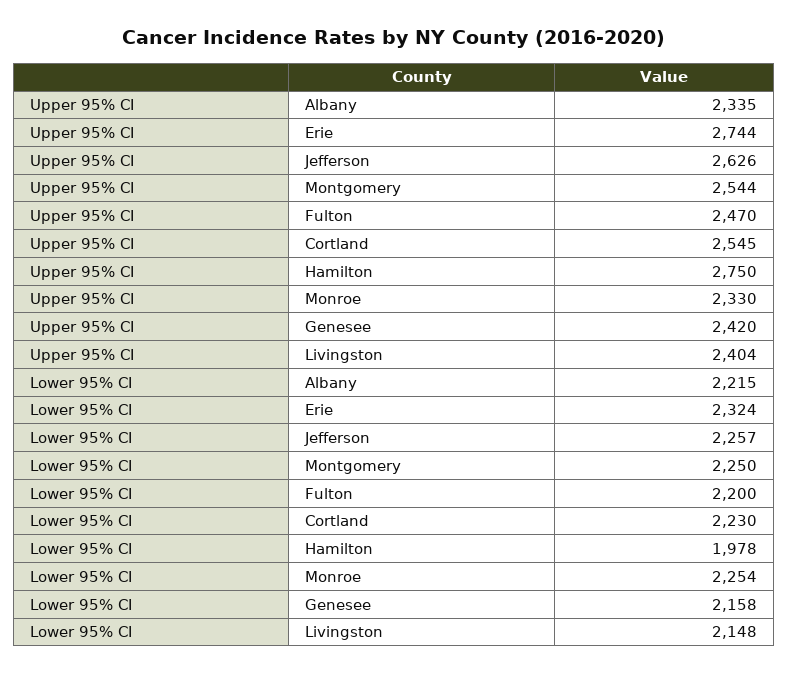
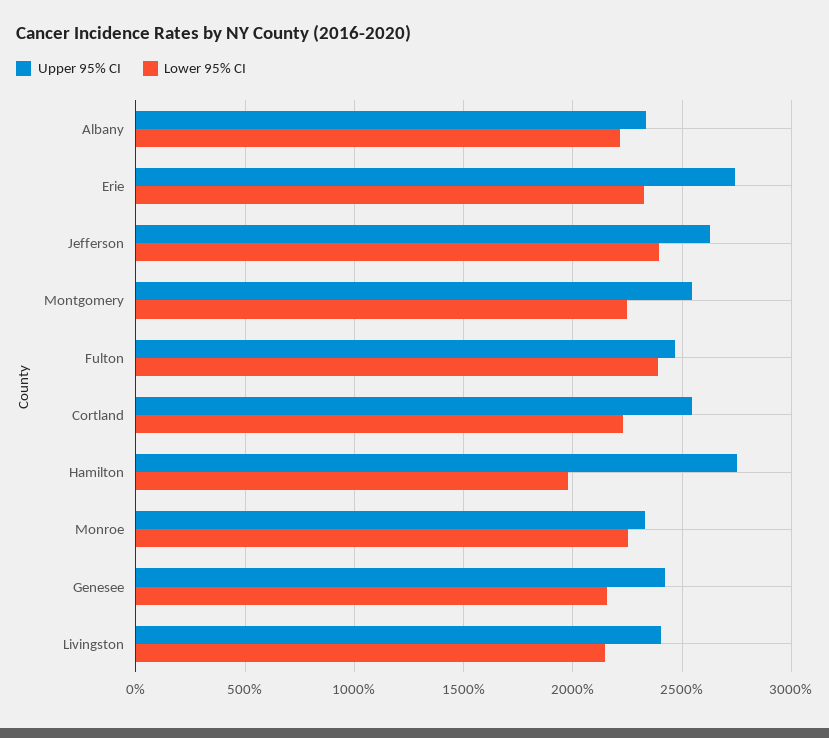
  {
    "Upper 95% CI": {
      "Albany": 2335,
      "Erie": 2744,
      "Jefferson": 2626,
      "Montgomery": 2544,
      "Fulton": 2470,
      "Cortland": 2545,
      "Hamilton": 2750,
      "Monroe": 2330,
      "Genesee": 2420,
      "Livingston": 2404
    },
    "Lower 95% CI": {
      "Albany": 2215,
      "Erie": 2324,
-     "Jefferson": 2257,
+     "Jefferson": 2400,
      "Montgomery": 2250,
-     "Fulton": 2200,
+     "Fulton": 2400,
      "Cortland": 2230,
      "Hamilton": 1978,
      "Monroe": 2254,
      "Genesee": 2158,
      "Livingston": 2148
    }
  }

